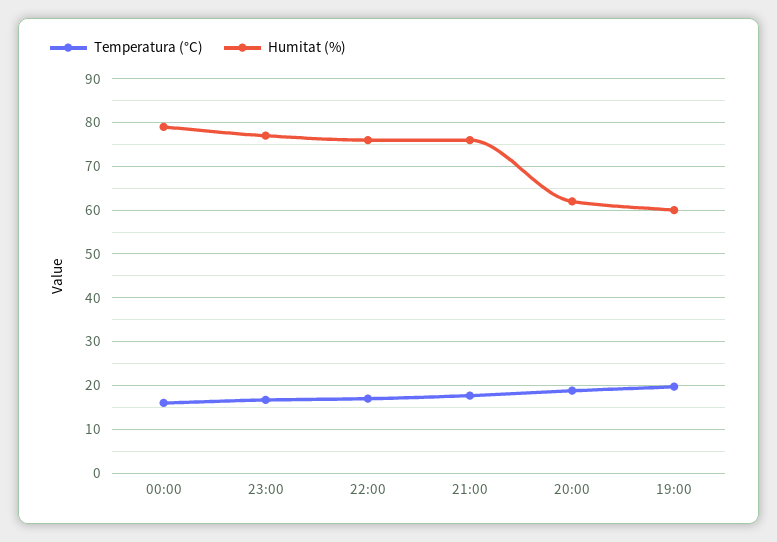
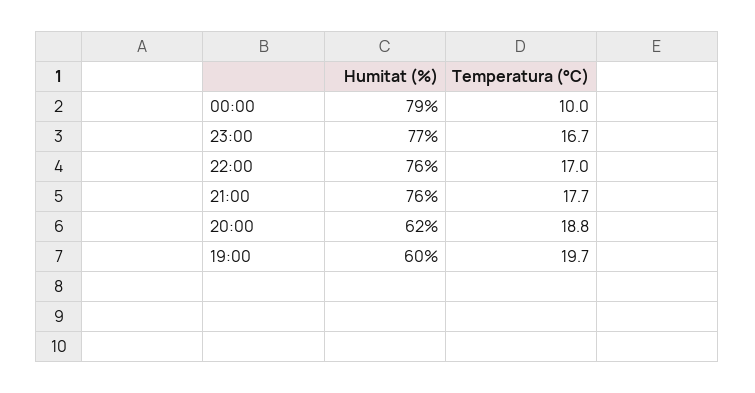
  {
    "Temperatura (°C)": {
-     "00:00": 16,
+     "00:00": 10,
      "23:00": 16.7,
      "22:00": 17,
      "21:00": 17.7,
      "20:00": 18.8,
      "19:00": 19.7
    },
    "Humitat (%)": {
      "00:00": 79,
      "23:00": 77,
      "22:00": 76,
      "21:00": 76,
      "20:00": 62,
      "19:00": 60
    }
  }

